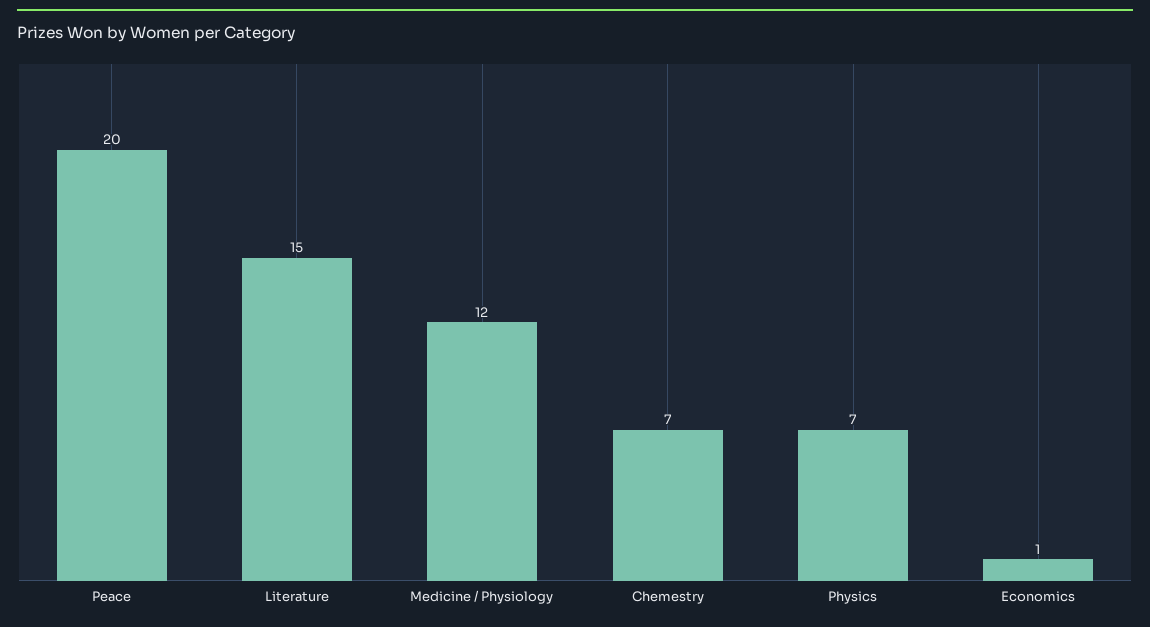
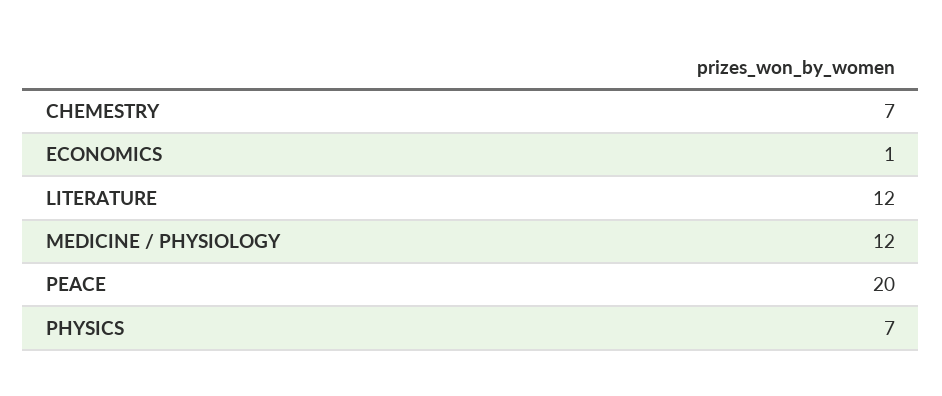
  {
    "Peace": 20,
-   "Literature": 15,
+   "Literature": 12,
    "Medicine / Physiology": 12,
    "Chemestry": 7,
    "Physics": 7,
    "Economics": 1
  }

